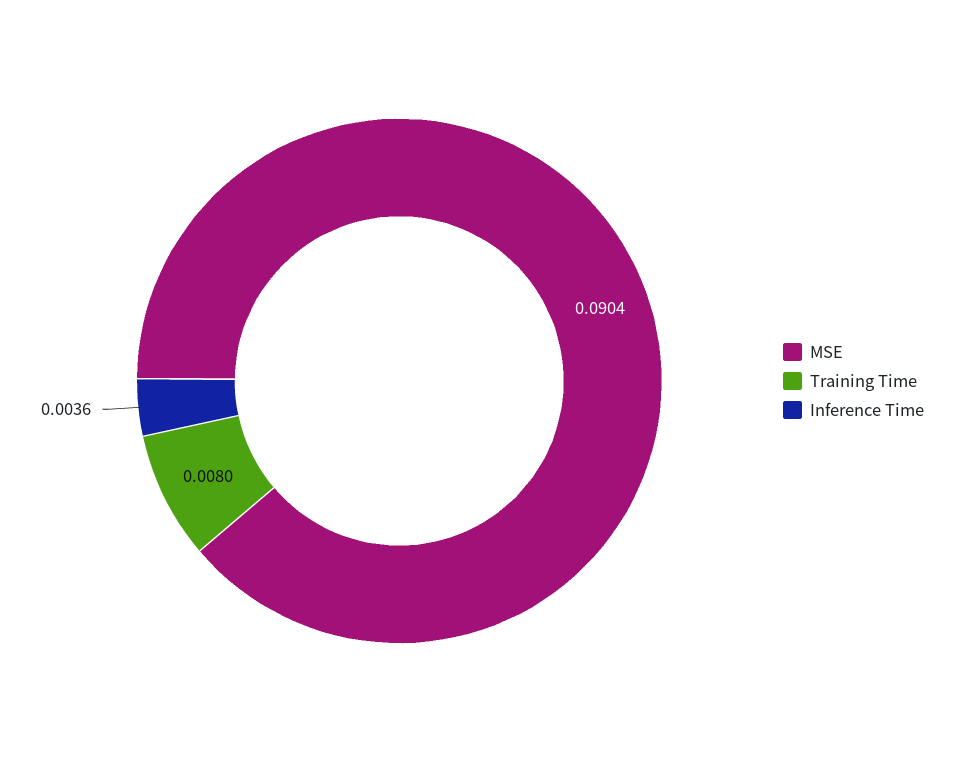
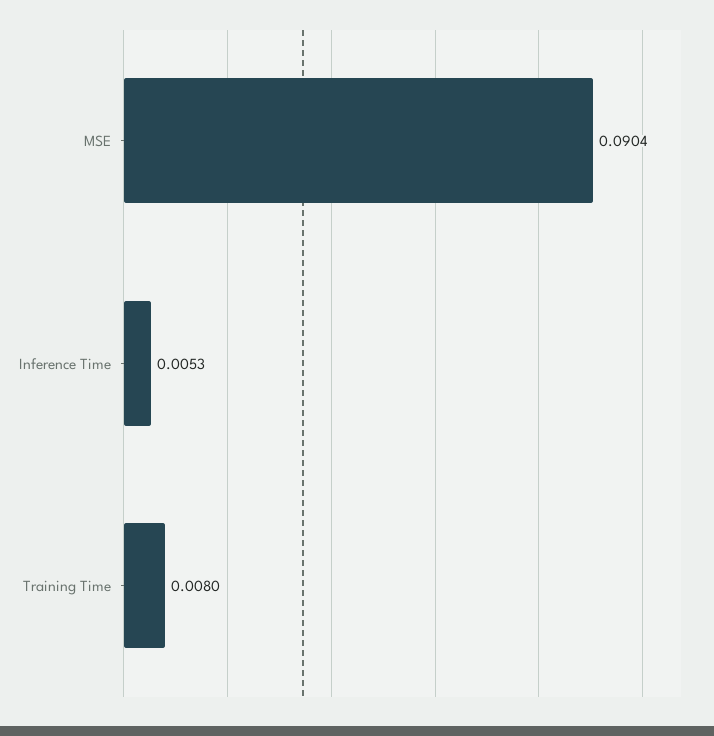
  {
    "MSE": 0.0904,
    "Training Time": 0.008,
-   "Inference Time": 0.0036
+   "Inference Time": 0.0053
  }

